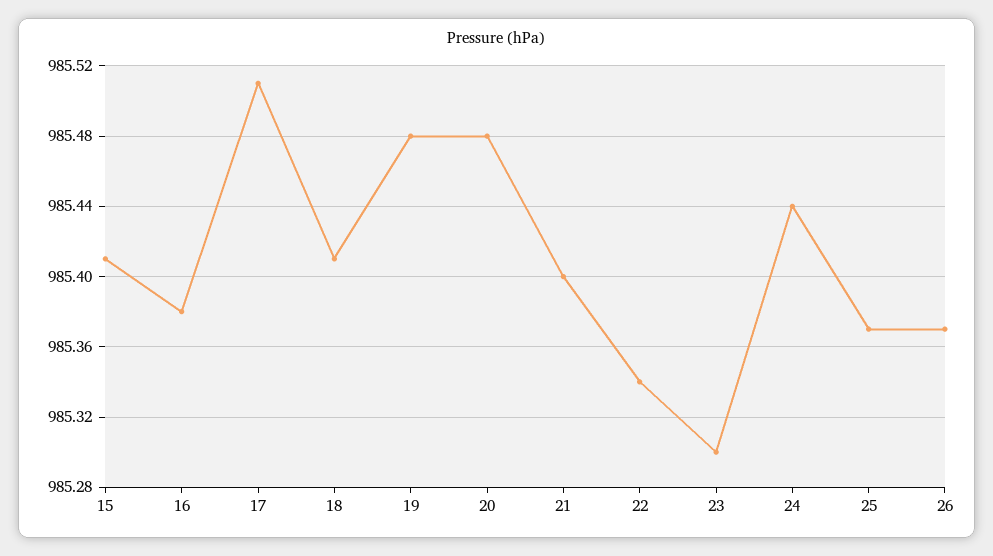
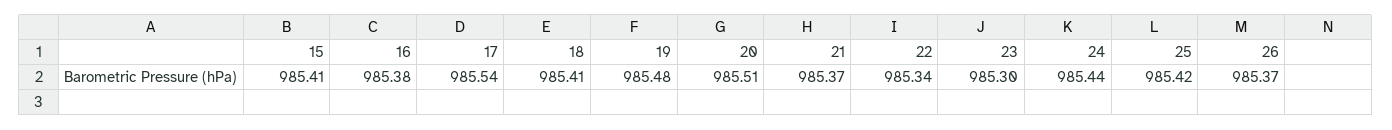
  {
    "15": 985.41,
    "16": 985.38,
-   "17": 985.51,
+   "17": 985.54,
    "18": 985.41,
    "19": 985.48,
-   "20": 985.48,
+   "20": 985.51,
-   "21": 985.4,
+   "21": 985.37,
    "22": 985.34,
    "23": 985.3,
    "24": 985.44,
-   "25": 985.37,
+   "25": 985.42,
    "26": 985.37
  }

